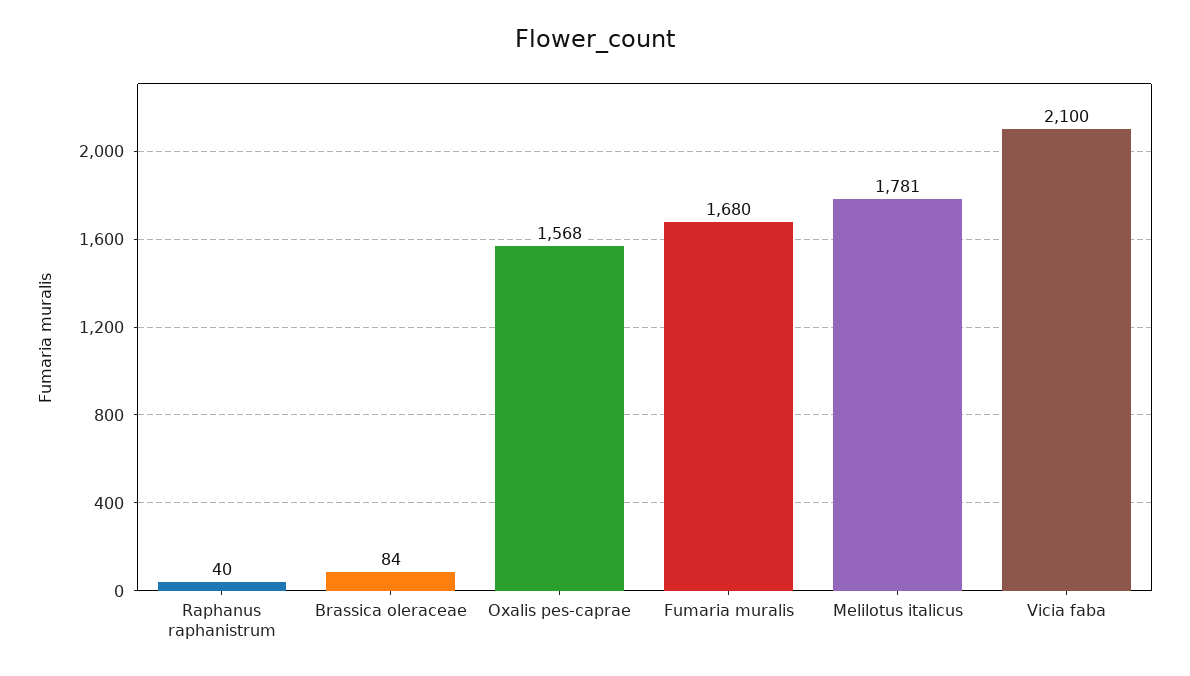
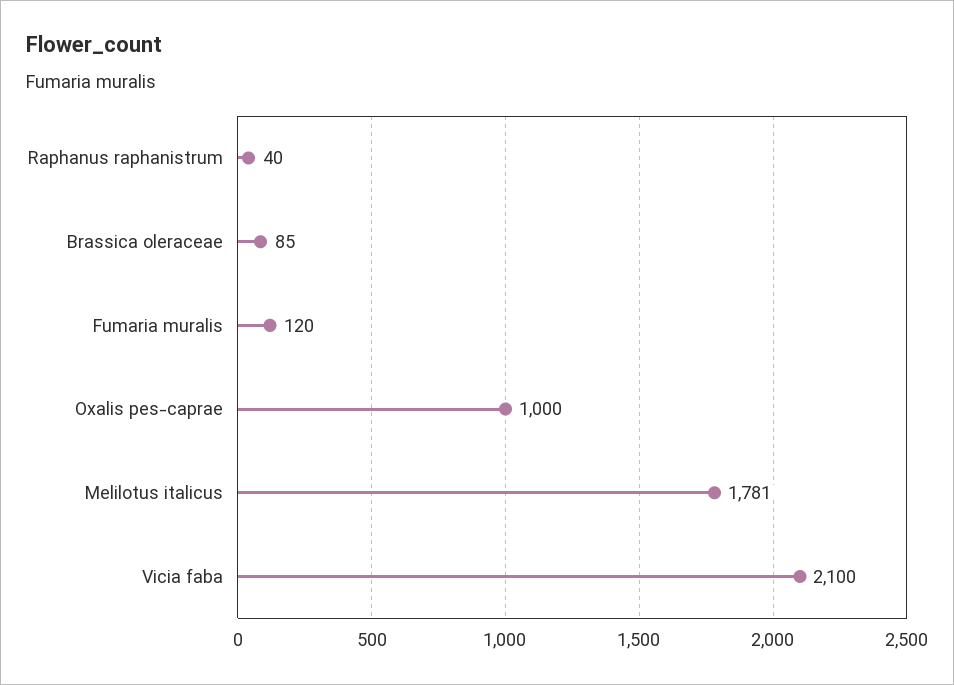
  {
    "Raphanus raphanistrum": 40,
-   "Brassica oleraceae": 84,
+   "Brassica oleraceae": 85,
-   "Oxalis pes-caprae": 1568,
+   "Oxalis pes-caprae": 1000,
-   "Fumaria muralis": 1680,
+   "Fumaria muralis": 120,
    "Melilotus italicus": 1781,
    "Vicia faba": 2100
  }

